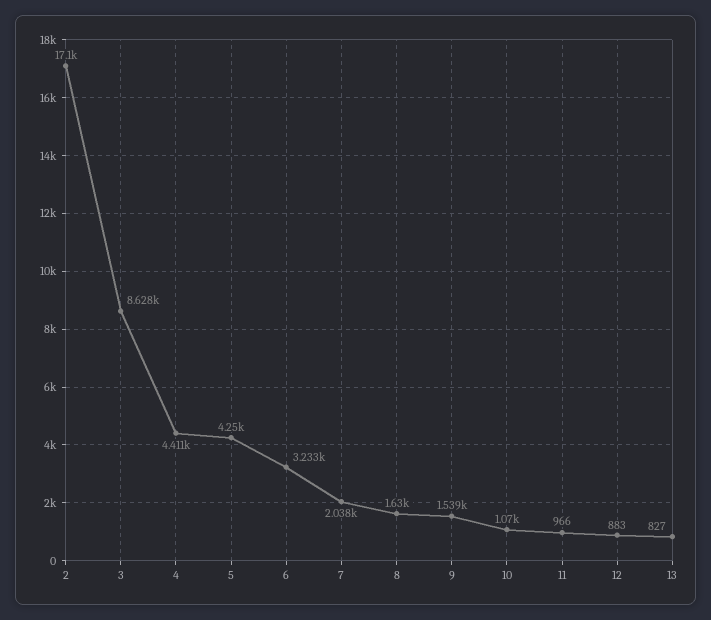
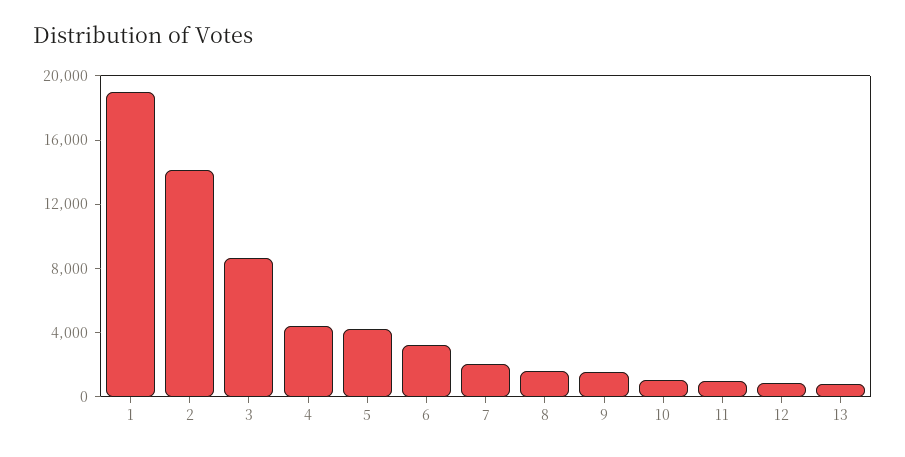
  {
-   "2": 17100,
+   "2": 14000,
    "3": 8628,
    "4": 4411,
    "5": 4250,
    "6": 3233,
    "7": 2038,
    "8": 1630,
    "9": 1539,
    "10": 1070,
    "11": 966,
    "12": 883,
-   "13": 827
+   "13": 827,
+   "1": 19000
  }

